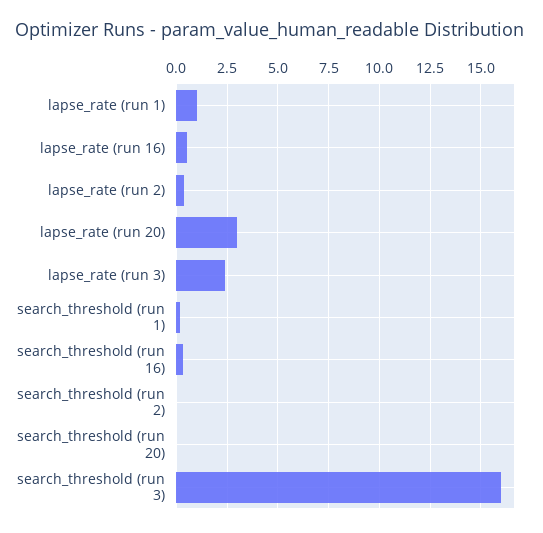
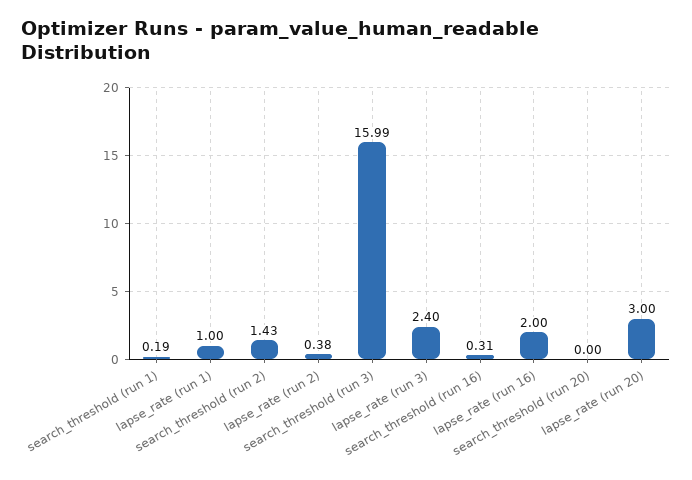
  {
    "lapse_rate (run 1)": 1,
-   "lapse_rate (run 16)": 0.5,
+   "lapse_rate (run 16)": 2,
    "lapse_rate (run 2)": 0.38,
    "lapse_rate (run 20)": 3,
    "lapse_rate (run 3)": 2.4,
    "search_threshold (run 1)": 0.19,
    "search_threshold (run 16)": 0.31,
-   "search_threshold (run 2)": 0,
+   "search_threshold (run 2)": 1.43,
    "search_threshold (run 20)": 0,
    "search_threshold (run 3)": 15.99
  }

